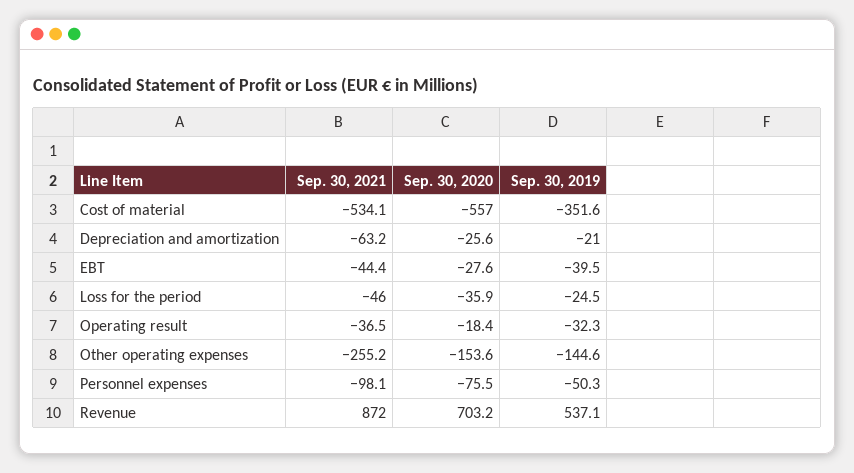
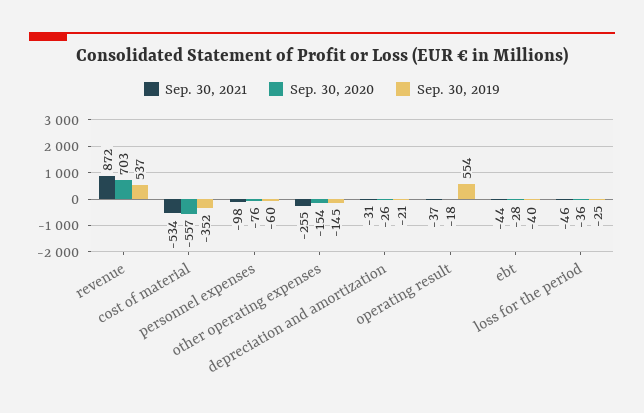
  {
    "Sep. 30, 2021": {
      "Cost of material": -534.1,
-     "Depreciation and amortization": -63.2,
+     "Depreciation and amortization": -31,
      "EBT": -44.4,
      "Loss for the period": -46,
      "Operating result": -36.5,
      "Other operating expenses": -255.2,
      "Personnel expenses": -98.1,
      "Revenue": 872
    },
    "Sep. 30, 2020": {
      "Cost of material": -557,
      "Depreciation and amortization": -25.6,
      "EBT": -27.6,
      "Loss for the period": -35.9,
      "Operating result": -18.4,
      "Other operating expenses": -153.6,
      "Personnel expenses": -75.5,
      "Revenue": 703.2
    },
    "Sep. 30, 2019": {
      "Cost of material": -351.6,
      "Depreciation and amortization": -21,
      "EBT": -39.5,
      "Loss for the period": -24.5,
-     "Operating result": -32.3,
+     "Operating result": 554,
      "Other operating expenses": -144.6,
-     "Personnel expenses": -50.3,
+     "Personnel expenses": -60,
      "Revenue": 537.1
    }
  }

